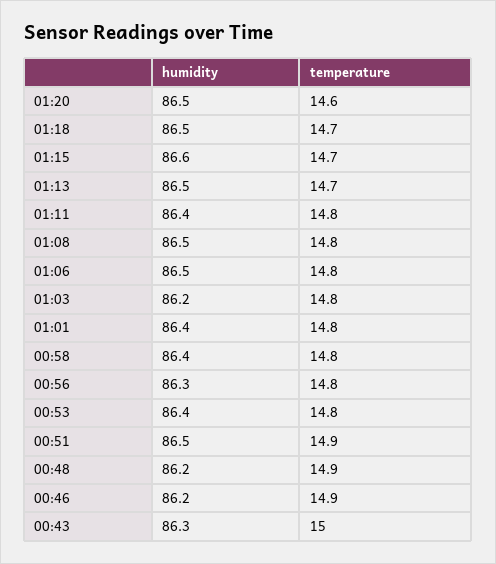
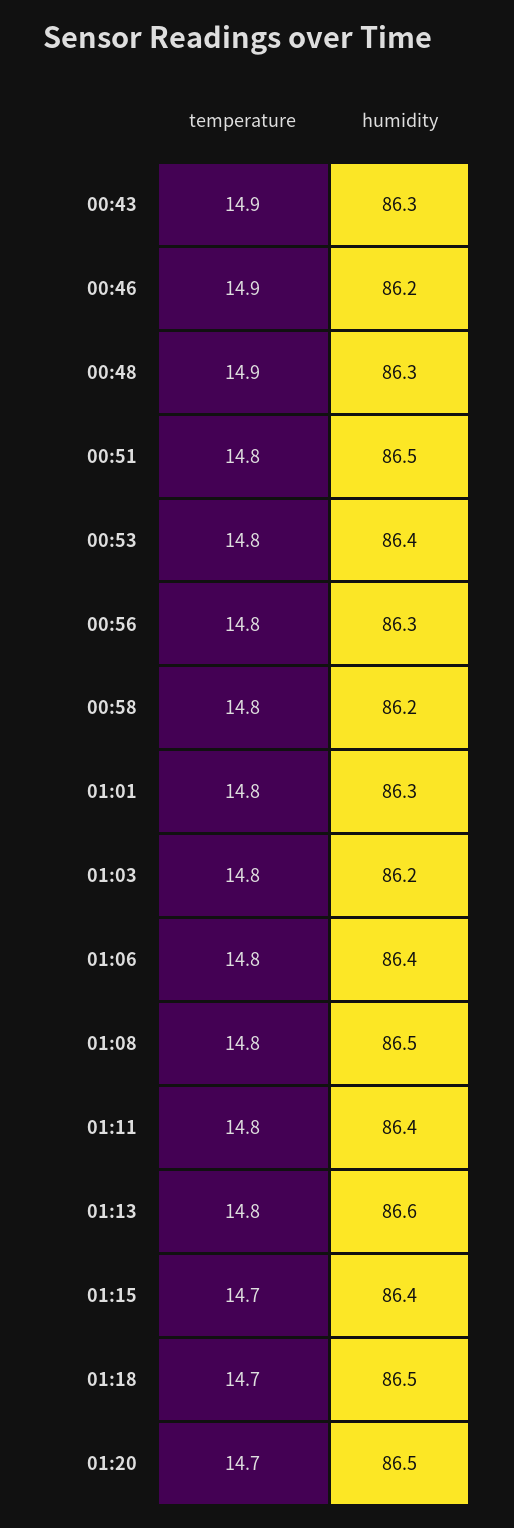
  {
    "humidity": {
      "01:20": 86.5,
      "01:18": 86.5,
-     "01:15": 86.6,
+     "01:15": 86.4,
-     "01:13": 86.5,
+     "01:13": 86.6,
      "01:11": 86.4,
      "01:08": 86.5,
-     "01:06": 86.5,
+     "01:06": 86.4,
      "01:03": 86.2,
-     "01:01": 86.4,
+     "01:01": 86.3,
-     "00:58": 86.4,
+     "00:58": 86.2,
      "00:56": 86.3,
      "00:53": 86.4,
      "00:51": 86.5,
-     "00:48": 86.2,
+     "00:48": 86.3,
      "00:46": 86.2,
      "00:43": 86.3
    },
    "temperature": {
-     "01:20": 14.6,
+     "01:20": 14.7,
      "01:18": 14.7,
      "01:15": 14.7,
-     "01:13": 14.7,
+     "01:13": 14.8,
      "01:11": 14.8,
      "01:08": 14.8,
      "01:06": 14.8,
      "01:03": 14.8,
      "01:01": 14.8,
      "00:58": 14.8,
      "00:56": 14.8,
      "00:53": 14.8,
-     "00:51": 14.9,
+     "00:51": 14.8,
      "00:48": 14.9,
      "00:46": 14.9,
-     "00:43": 15
+     "00:43": 14.9
    }
  }

